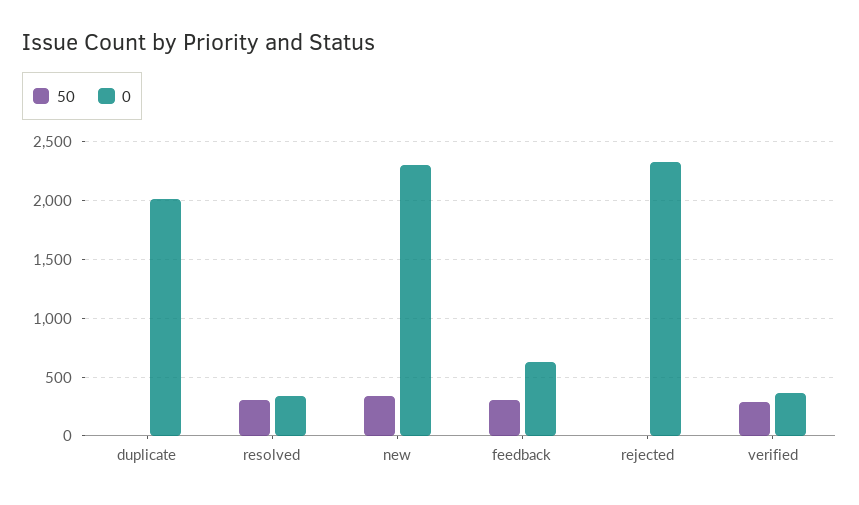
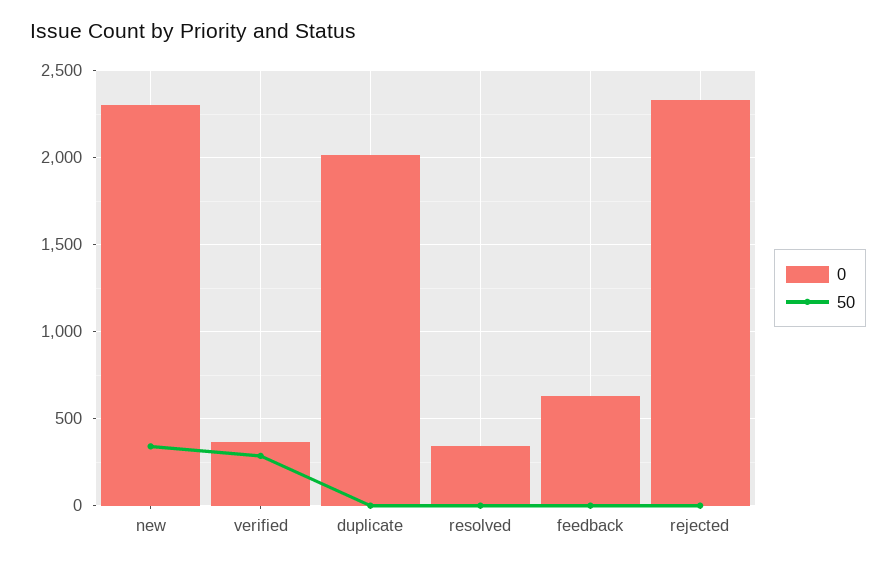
  {
    "50": {
      "duplicate": 0,
-     "resolved": 300,
+     "resolved": 0,
      "new": 350,
-     "feedback": 300,
+     "feedback": 0,
      "rejected": 0,
      "verified": 300
    },
    "0": {
      "duplicate": 2000,
      "resolved": 350,
      "new": 2300,
      "feedback": 650,
      "rejected": 2350,
      "verified": 350
    }
  }

